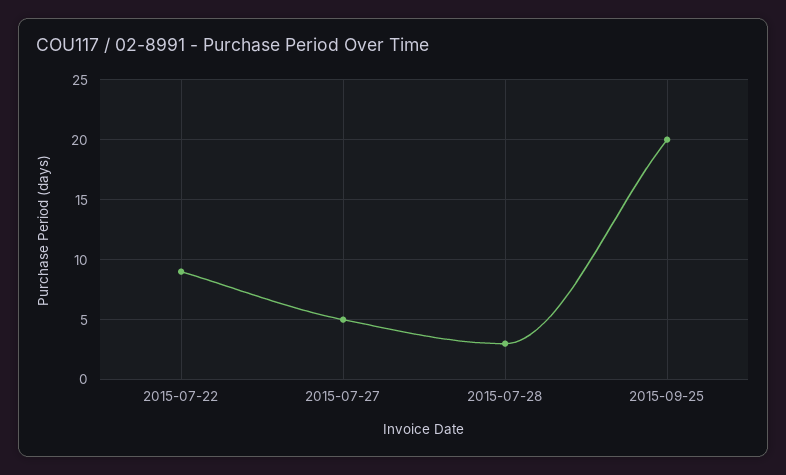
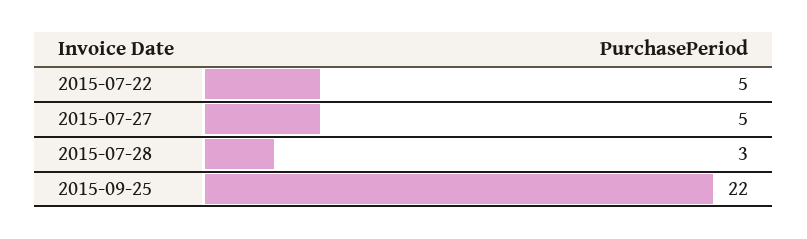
  {
-   "2015-07-22": 9,
+   "2015-07-22": 5,
    "2015-07-27": 5,
    "2015-07-28": 3,
-   "2015-09-25": 20
+   "2015-09-25": 22
  }

